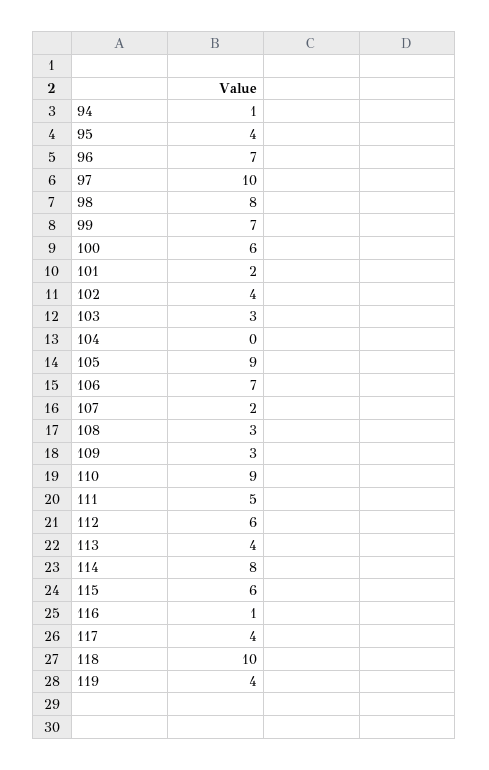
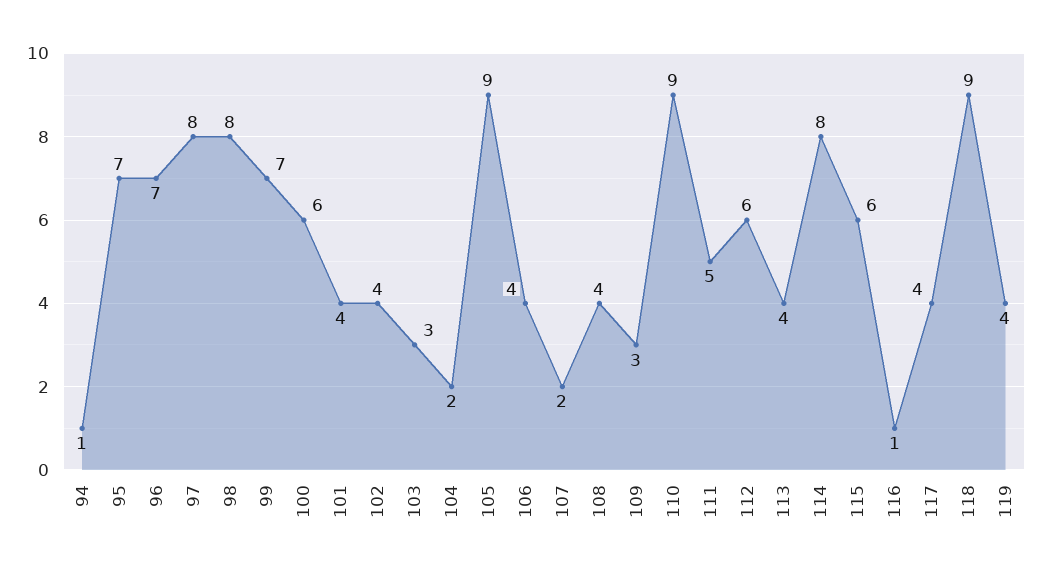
  {
    "94": 1,
-   "95": 4,
+   "95": 7,
    "96": 7,
-   "97": 10,
+   "97": 8,
    "98": 8,
    "99": 7,
    "100": 6,
-   "101": 2,
+   "101": 4,
    "102": 4,
    "103": 3,
-   "104": 0,
+   "104": 2,
    "105": 9,
-   "106": 7,
+   "106": 4,
    "107": 2,
-   "108": 3,
+   "108": 4,
    "109": 3,
    "110": 9,
    "111": 5,
    "112": 6,
    "113": 4,
    "114": 8,
    "115": 6,
    "116": 1,
    "117": 4,
-   "118": 10,
+   "118": 9,
    "119": 4
  }

